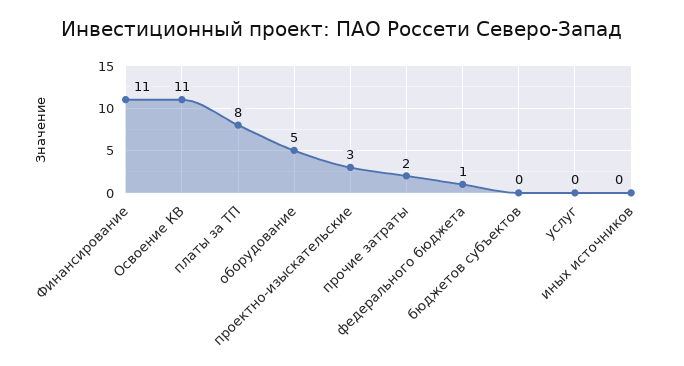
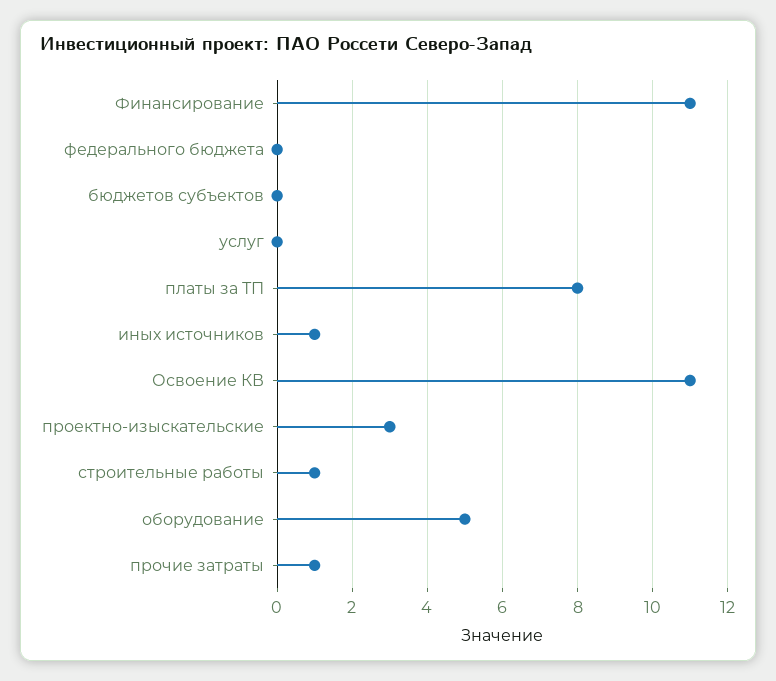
  {
    "Финансирование": 11,
    "Освоение КВ": 11,
    "платы за ТП": 8,
    "оборудование": 5,
    "проектно-изыскательские": 3,
-   "прочие затраты": 2,
+   "прочие затраты": 1,
-   "федерального бюджета": 1,
+   "федерального бюджета": 0,
    "бюджетов субъектов": 0,
    "услуг": 0,
-   "иных источников": 0
+   "иных источников": 1,
+   "строительные работы": 1
  }

